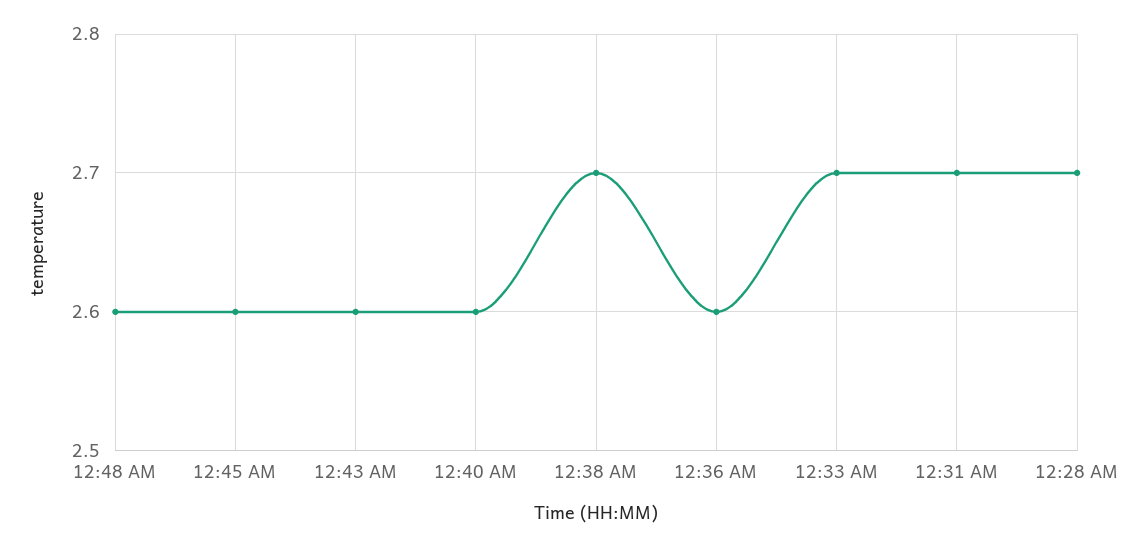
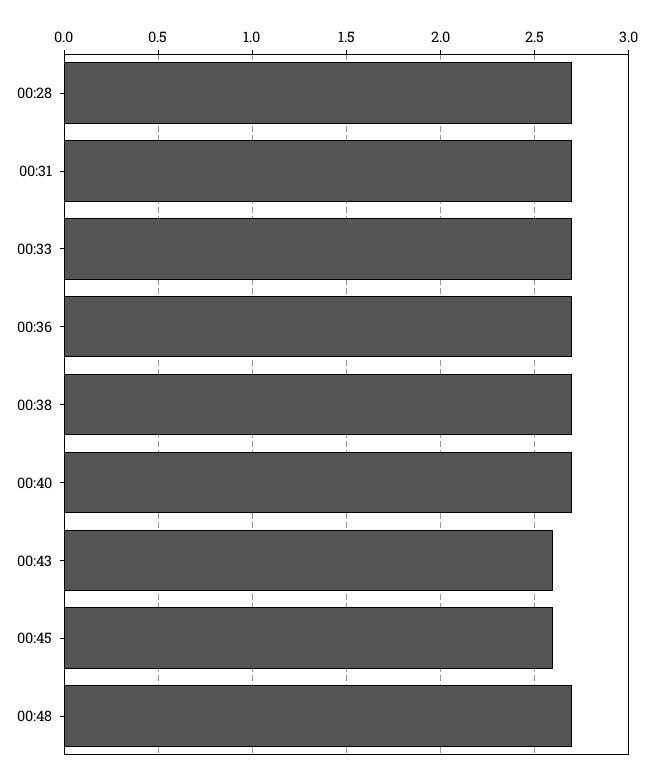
  {
-   "12:48 AM": 2.6,
+   "12:48 AM": 2.7,
    "12:45 AM": 2.6,
    "12:43 AM": 2.6,
-   "12:40 AM": 2.6,
+   "12:40 AM": 2.7,
    "12:38 AM": 2.7,
-   "12:36 AM": 2.6,
+   "12:36 AM": 2.7,
    "12:33 AM": 2.7,
    "12:31 AM": 2.7,
    "12:28 AM": 2.7
  }

